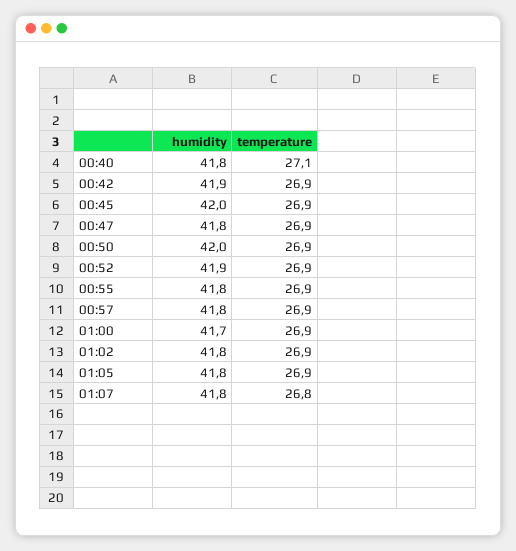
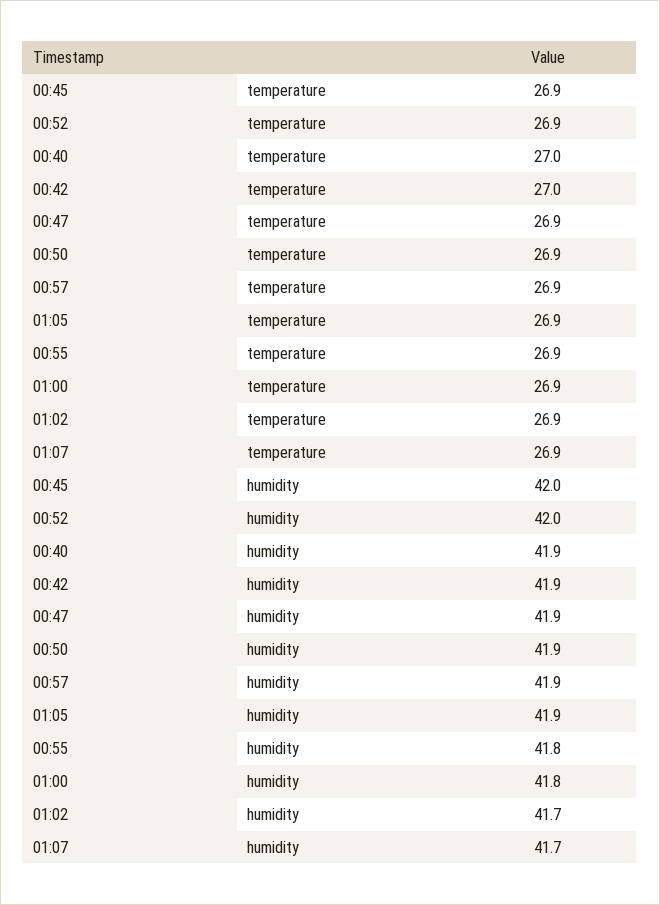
  {
    "humidity": {
-     "00:40": 41.8,
+     "00:40": 41.9,
      "00:42": 41.9,
      "00:45": 42,
-     "00:47": 41.8,
+     "00:47": 41.9,
-     "00:50": 42,
+     "00:50": 41.9,
-     "00:52": 41.9,
+     "00:52": 42,
      "00:55": 41.8,
-     "00:57": 41.8,
+     "00:57": 41.9,
-     "01:00": 41.7,
+     "01:00": 41.8,
-     "01:02": 41.8,
+     "01:02": 41.7,
-     "01:05": 41.8,
+     "01:05": 41.9,
-     "01:07": 41.8
+     "01:07": 41.7
    },
    "temperature": {
-     "00:40": 27.1,
+     "00:40": 27,
-     "00:42": 26.9,
+     "00:42": 27,
      "00:45": 26.9,
      "00:47": 26.9,
      "00:50": 26.9,
      "00:52": 26.9,
      "00:55": 26.9,
      "00:57": 26.9,
      "01:00": 26.9,
      "01:02": 26.9,
      "01:05": 26.9,
-     "01:07": 26.8
+     "01:07": 26.9
    }
  }

